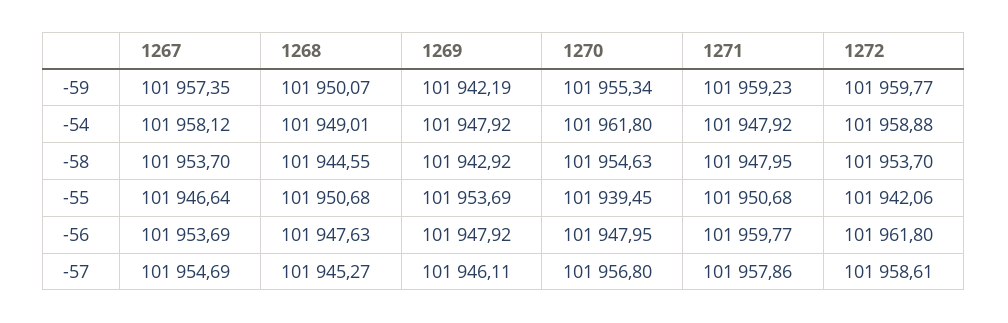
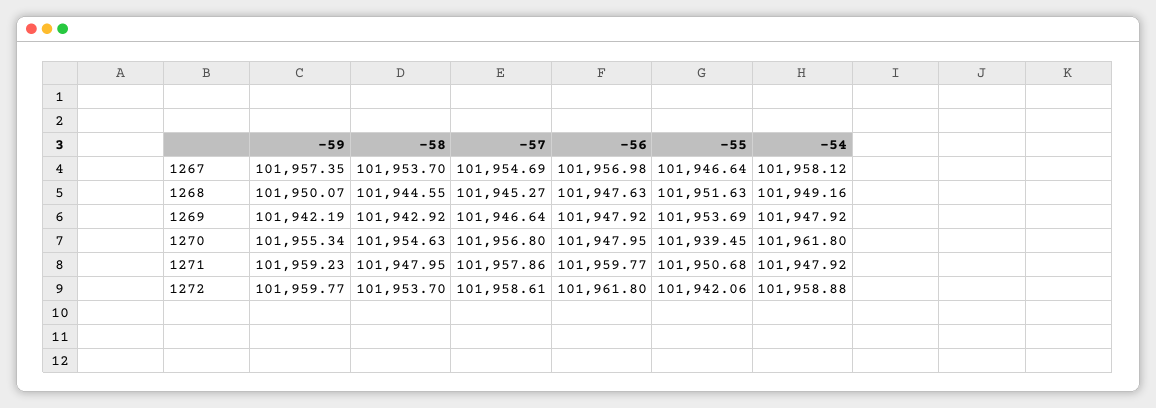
  {
    "1267": {
      "-59": 101957.35,
      "-54": 101958.12,
      "-58": 101953.7,
      "-55": 101946.64,
-     "-56": 101953.69,
+     "-56": 101956.98,
      "-57": 101954.69
    },
    "1268": {
      "-59": 101950.07,
-     "-54": 101949.01,
+     "-54": 101949.16,
      "-58": 101944.55,
-     "-55": 101950.68,
+     "-55": 101951.63,
      "-56": 101947.63,
      "-57": 101945.27
    },
    "1269": {
      "-59": 101942.19,
      "-54": 101947.92,
      "-58": 101942.92,
      "-55": 101953.69,
      "-56": 101947.92,
-     "-57": 101946.11
+     "-57": 101946.64
    },
    "1270": {
      "-59": 101955.34,
      "-54": 101961.8,
      "-58": 101954.63,
      "-55": 101939.45,
      "-56": 101947.95,
      "-57": 101956.8
    },
    "1271": {
      "-59": 101959.23,
      "-54": 101947.92,
      "-58": 101947.95,
      "-55": 101950.68,
      "-56": 101959.77,
      "-57": 101957.86
    },
    "1272": {
      "-59": 101959.77,
      "-54": 101958.88,
      "-58": 101953.7,
      "-55": 101942.06,
      "-56": 101961.8,
      "-57": 101958.61
    }
  }

